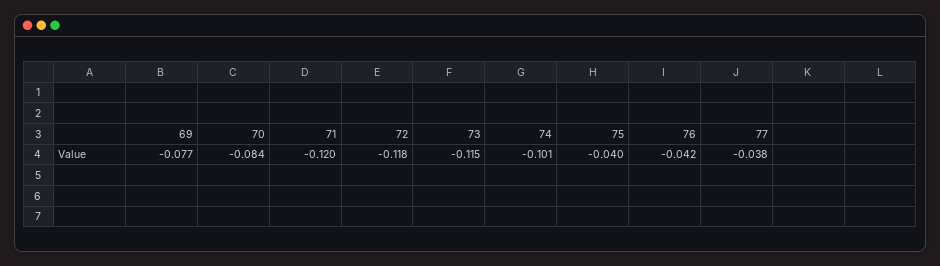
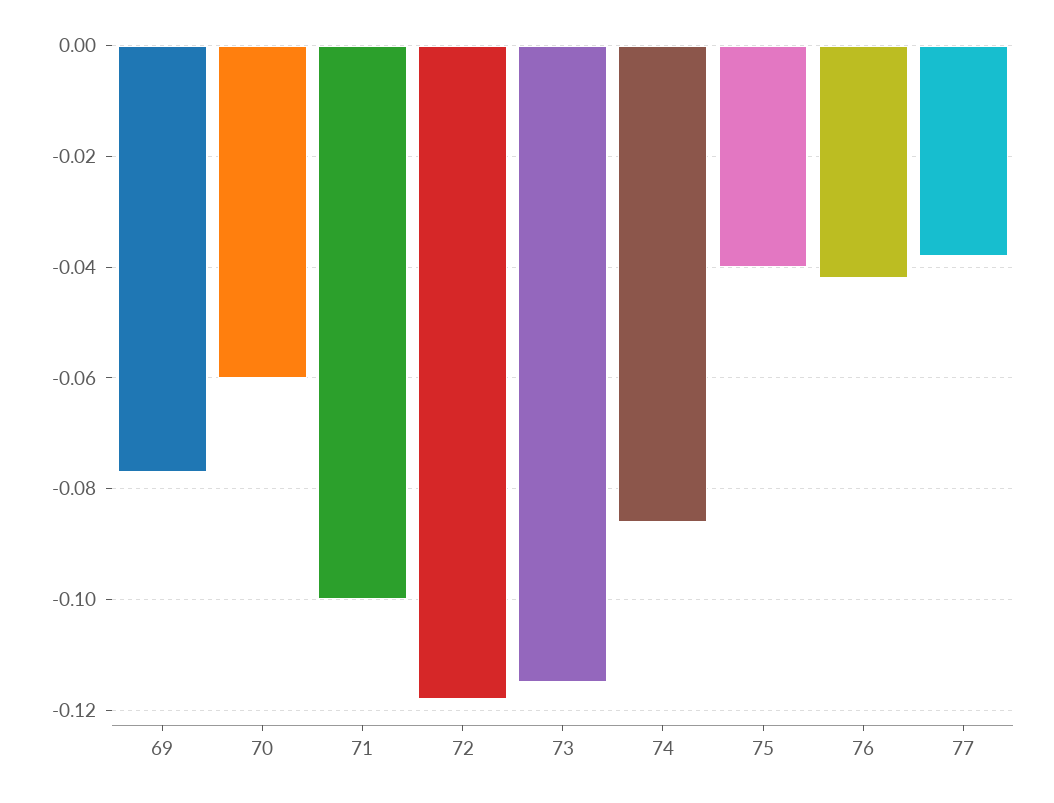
  {
    "69": -0.077,
-   "70": -0.084,
+   "70": -0.06,
-   "71": -0.12,
+   "71": -0.1,
    "72": -0.118,
    "73": -0.115,
-   "74": -0.101,
+   "74": -0.085,
    "75": -0.04,
    "76": -0.042,
    "77": -0.038
  }

